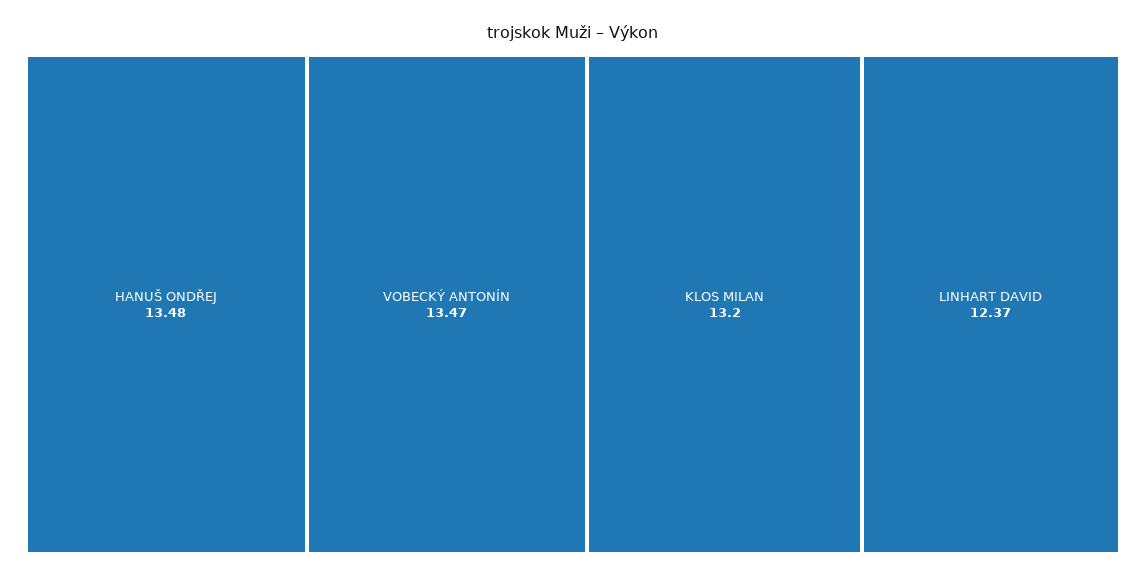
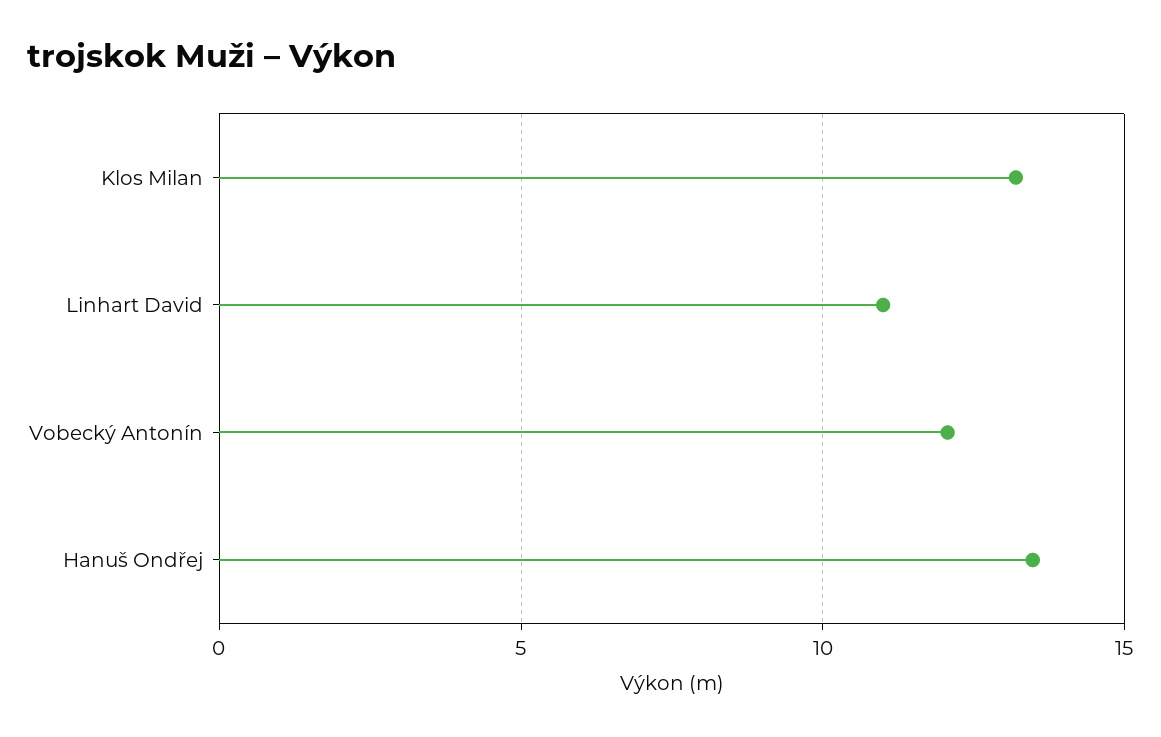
  {
    "HANUŠ ONDŘEJ": 13.48,
-   "VOBECKÝ ANTONÍN": 13.47,
+   "VOBECKÝ ANTONÍN": 12,
    "KLOS MILAN": 13.2,
-   "LINHART DAVID": 12.37
+   "LINHART DAVID": 11
  }

